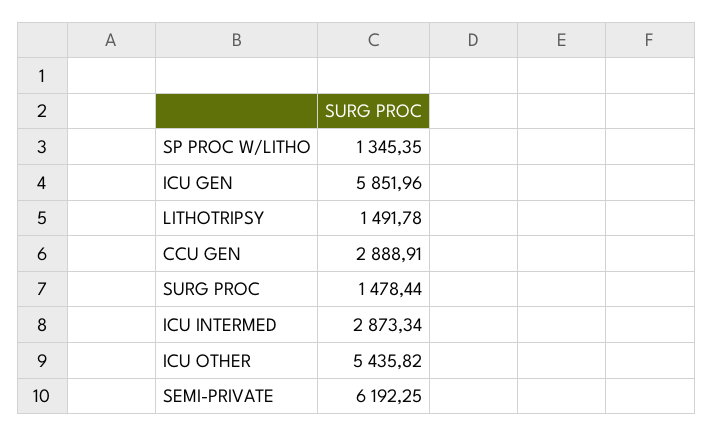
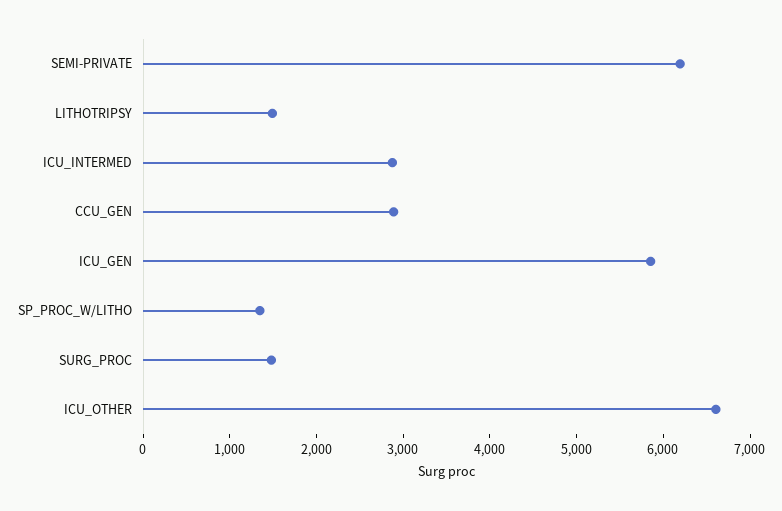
  {
    "SP PROC W/LITHO": 1345.35,
    "ICU GEN": 5851.96,
    "LITHOTRIPSY": 1491.78,
    "CCU GEN": 2888.91,
    "SURG PROC": 1478.44,
    "ICU INTERMED": 2873.34,
-   "ICU OTHER": 5435.82,
+   "ICU OTHER": 6600,
    "SEMI-PRIVATE": 6192.25
  }

